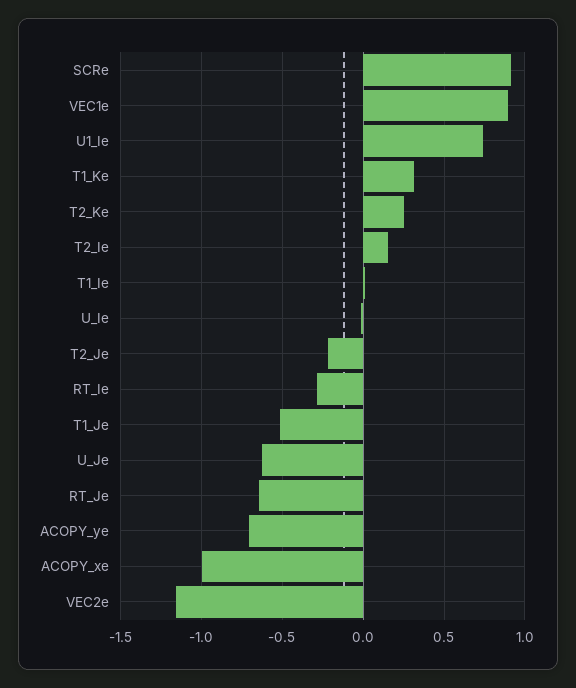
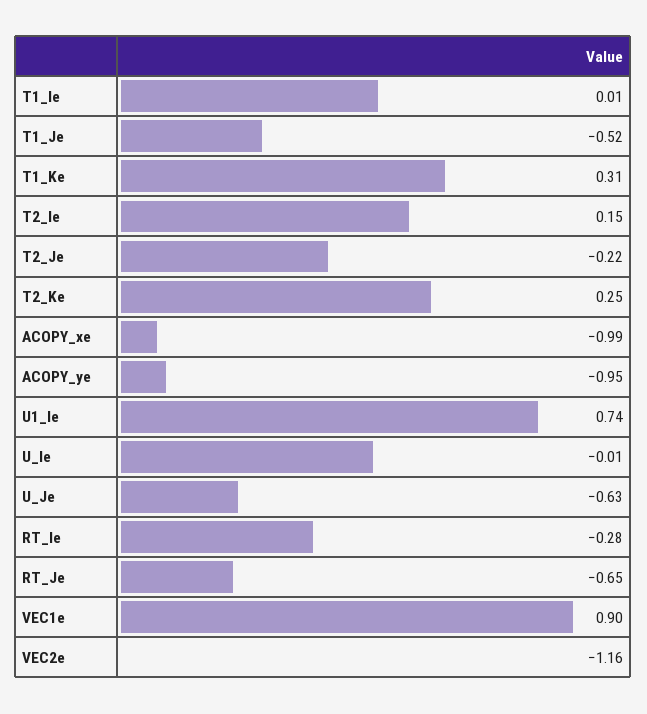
  {
-   "SCRe": 0.9,
    "VEC1e": 0.9,
    "U1_Ie": 0.74,
    "T1_Ke": 0.31,
    "T2_Ke": 0.25,
    "T2_Ie": 0.15,
    "T1_Ie": 0.01,
    "U_Ie": -0.01,
    "T2_Je": -0.22,
    "RT_Ie": -0.28,
    "T1_Je": -0.52,
    "U_Je": -0.63,
    "RT_Je": -0.65,
-   "ACOPY_ye": -0.7,
+   "ACOPY_ye": -0.95,
    "ACOPY_xe": -0.99,
    "VEC2e": -1.16
  }

